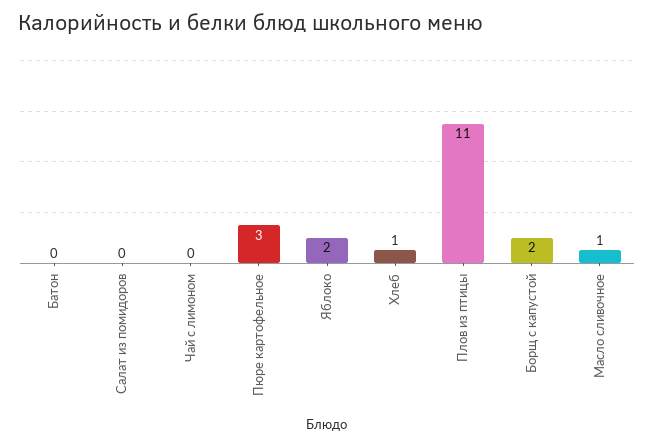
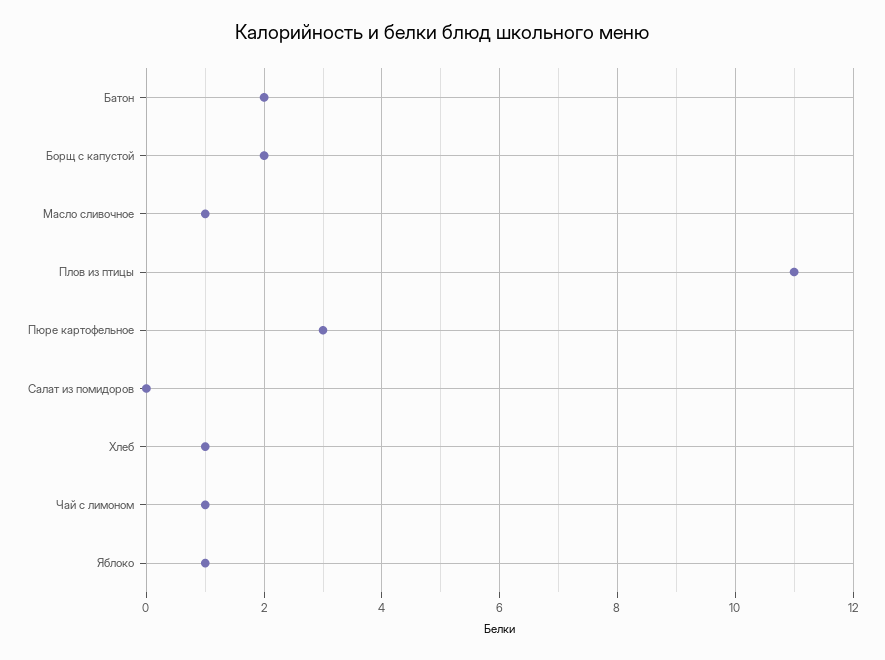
  {
-   "Батон": 0,
+   "Батон": 2,
    "Салат из помидоров": 0,
-   "Чай с лимоном": 0,
+   "Чай с лимоном": 1,
    "Пюре картофельное": 3,
-   "Яблоко": 2,
+   "Яблоко": 1,
    "Хлеб": 1,
    "Плов из птицы": 11,
    "Борщ с капустой": 2,
    "Масло сливочное": 1
  }

